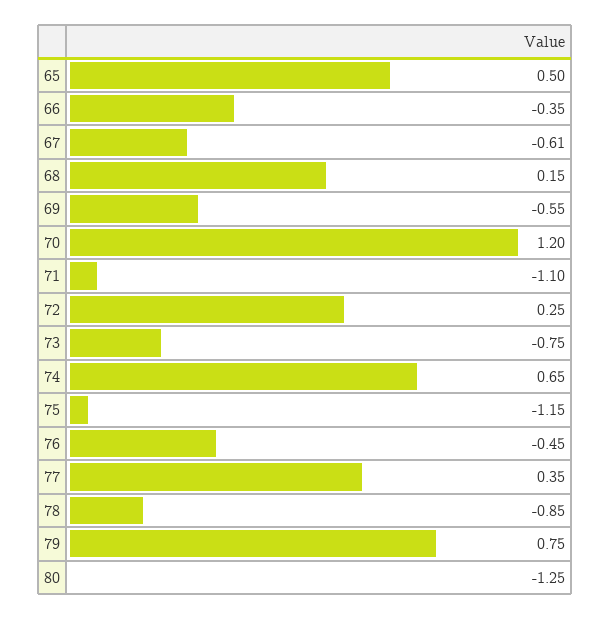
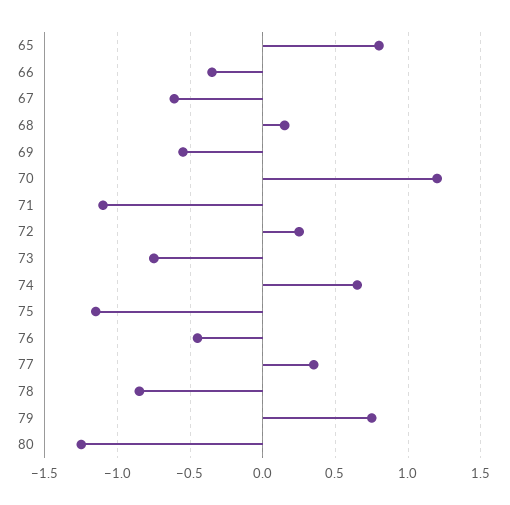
  {
-   "65": 0.5,
+   "65": 0.8,
    "66": -0.35,
    "67": -0.61,
    "68": 0.15,
    "69": -0.55,
    "70": 1.2,
    "71": -1.1,
    "72": 0.25,
    "73": -0.75,
    "74": 0.65,
    "75": -1.15,
    "76": -0.45,
    "77": 0.35,
    "78": -0.85,
    "79": 0.75,
    "80": -1.25
  }

